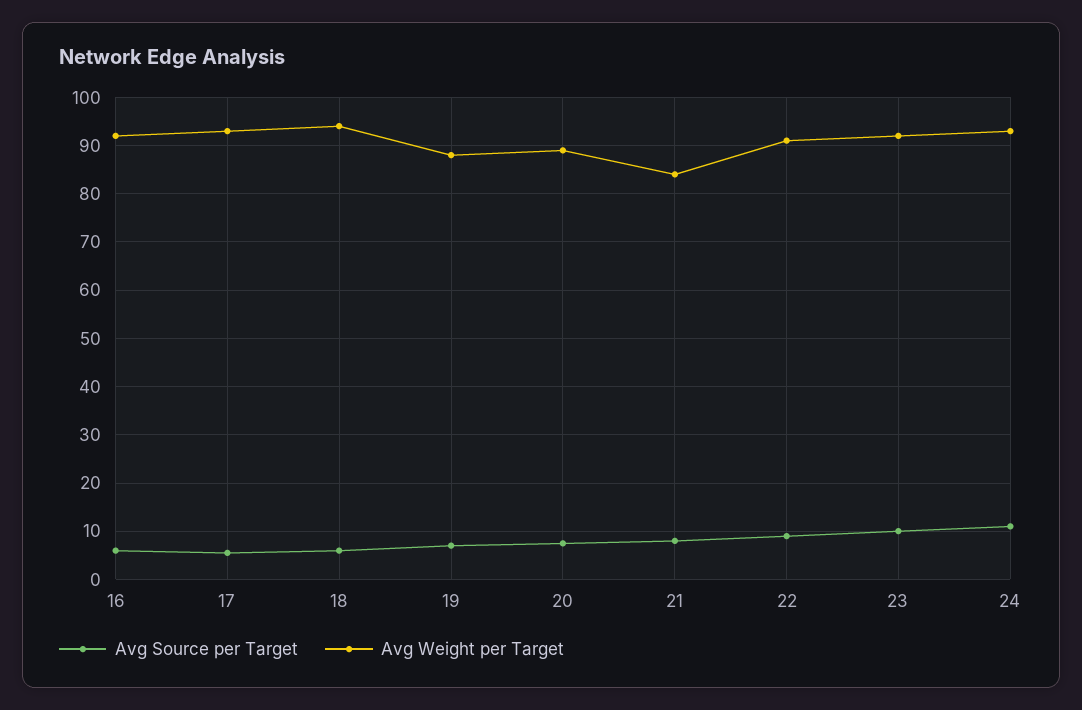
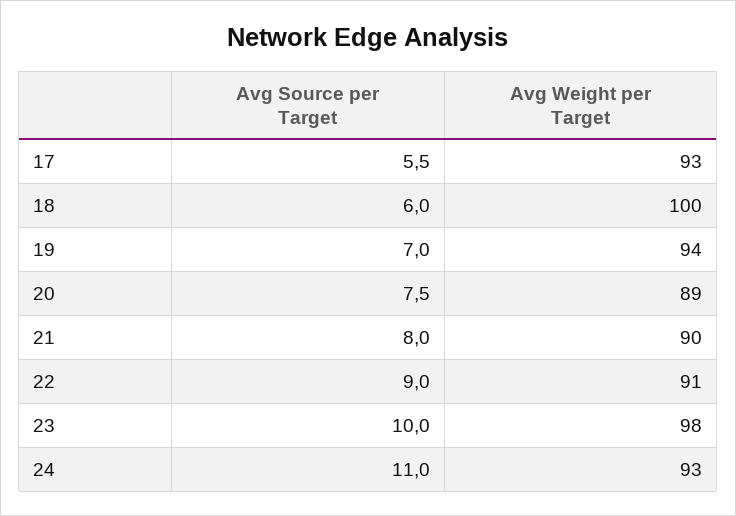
  {
    "Avg Source per Target": {
-     "16": 6,
      "17": 5.5,
      "18": 6,
      "19": 7,
      "20": 7.5,
      "21": 8,
      "22": 9,
      "23": 10,
      "24": 11
    },
    "Avg Weight per Target": {
-     "16": 92,
      "17": 93,
-     "18": 94,
+     "18": 100,
-     "19": 88,
+     "19": 94,
      "20": 89,
-     "21": 84,
+     "21": 90,
      "22": 91,
-     "23": 92,
+     "23": 98,
      "24": 93
    }
  }

